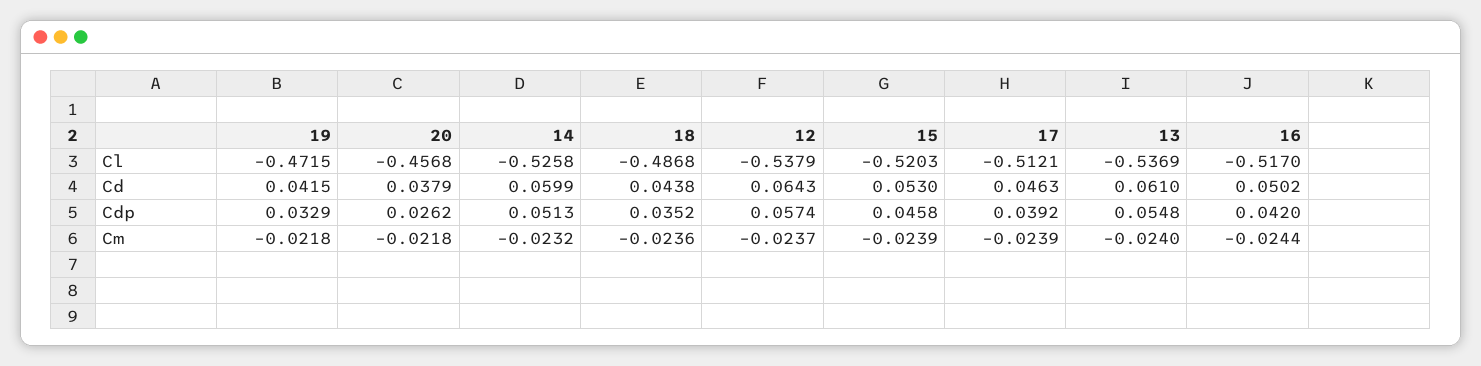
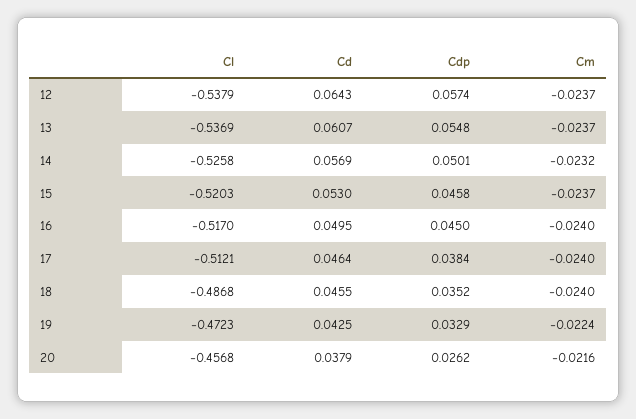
  {
    "19": {
-     "Cl": -0.4715,
+     "Cl": -0.4723,
-     "Cd": 0.0415,
+     "Cd": 0.0425,
      "Cdp": 0.0329,
-     "Cm": -0.0218
+     "Cm": -0.0224
    },
    "20": {
      "Cl": -0.4568,
      "Cd": 0.0379,
      "Cdp": 0.0262,
-     "Cm": -0.0218
+     "Cm": -0.0216
    },
    "14": {
      "Cl": -0.5258,
-     "Cd": 0.0599,
+     "Cd": 0.0569,
-     "Cdp": 0.0513,
+     "Cdp": 0.0501,
      "Cm": -0.0232
    },
    "18": {
      "Cl": -0.4868,
-     "Cd": 0.0438,
+     "Cd": 0.0455,
      "Cdp": 0.0352,
-     "Cm": -0.0236
+     "Cm": -0.024
    },
    "12": {
      "Cl": -0.5379,
      "Cd": 0.0643,
      "Cdp": 0.0574,
      "Cm": -0.0237
    },
    "15": {
      "Cl": -0.5203,
      "Cd": 0.053,
      "Cdp": 0.0458,
-     "Cm": -0.0239
+     "Cm": -0.0237
    },
    "17": {
      "Cl": -0.5121,
-     "Cd": 0.0463,
+     "Cd": 0.0464,
-     "Cdp": 0.0392,
+     "Cdp": 0.0384,
-     "Cm": -0.0239
+     "Cm": -0.024
    },
    "13": {
      "Cl": -0.5369,
-     "Cd": 0.061,
+     "Cd": 0.0607,
      "Cdp": 0.0548,
-     "Cm": -0.024
+     "Cm": -0.0237
    },
    "16": {
      "Cl": -0.517,
-     "Cd": 0.0502,
+     "Cd": 0.0495,
-     "Cdp": 0.042,
+     "Cdp": 0.045,
-     "Cm": -0.0244
+     "Cm": -0.024
    }
  }

